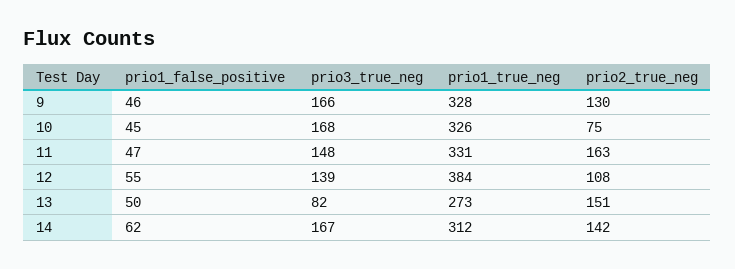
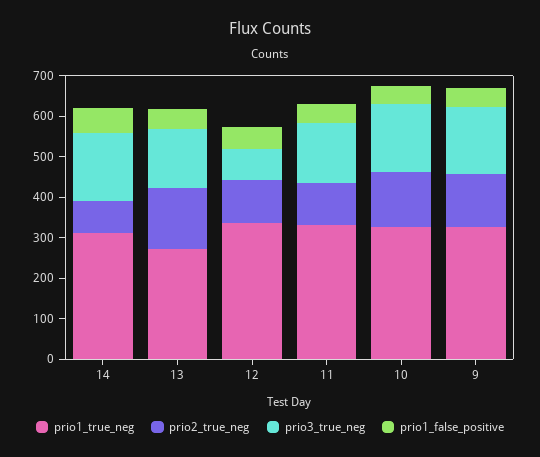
  {
    "prio1_false_positive": {
      "9": 46,
      "10": 45,
      "11": 47,
      "12": 55,
      "13": 50,
      "14": 62
    },
    "prio3_true_neg": {
      "9": 166,
      "10": 168,
      "11": 148,
-     "12": 139,
+     "12": 80,
-     "13": 82,
+     "13": 140,
      "14": 167
    },
    "prio1_true_neg": {
      "9": 328,
      "10": 326,
      "11": 331,
-     "12": 384,
+     "12": 340,
      "13": 273,
      "14": 312
    },
    "prio2_true_neg": {
      "9": 130,
-     "10": 75,
+     "10": 140,
-     "11": 163,
+     "11": 100,
      "12": 108,
      "13": 151,
-     "14": 142
+     "14": 80
    }
  }

